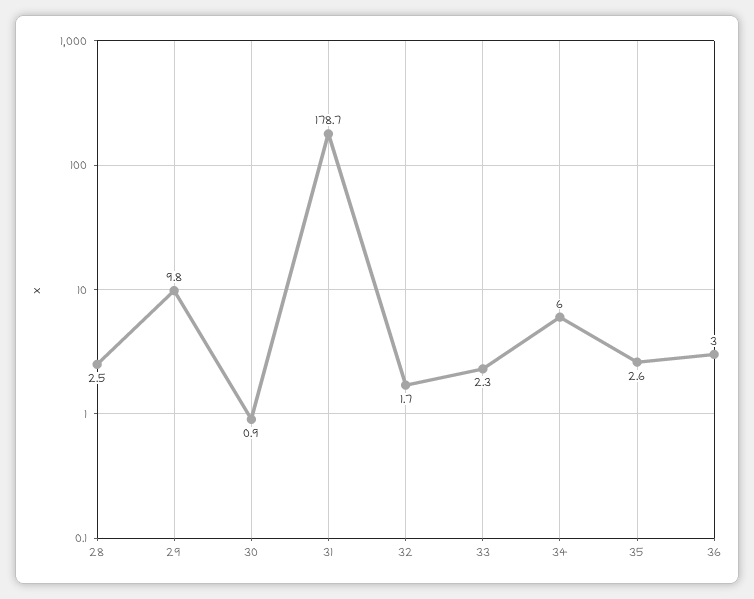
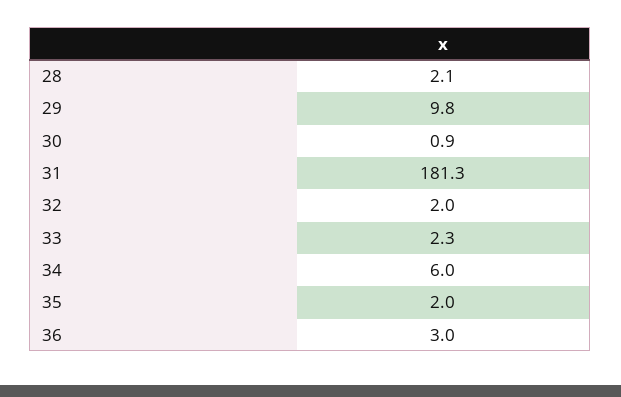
  {
-   "28": 2.5,
+   "28": 2.1,
    "29": 9.8,
    "30": 0.9,
-   "31": 178.7,
+   "31": 181.3,
-   "32": 1.7,
+   "32": 2,
    "33": 2.3,
    "34": 6,
-   "35": 2.6,
+   "35": 2,
    "36": 3
  }

